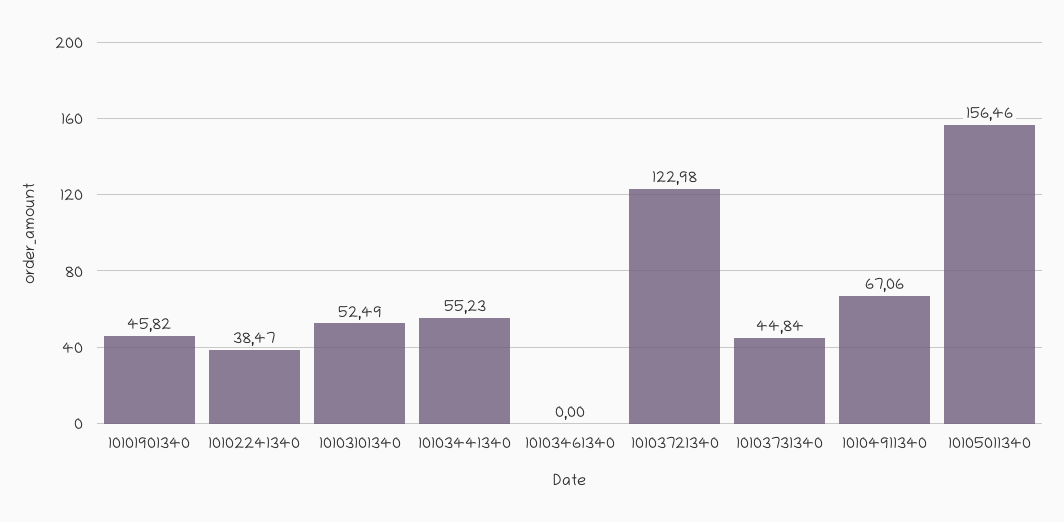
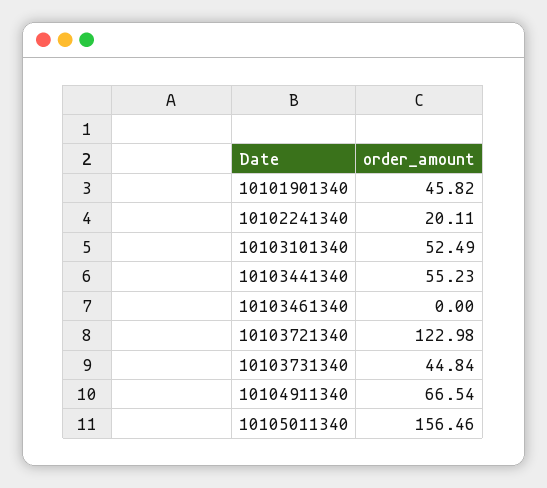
  {
    "10101901340": 45.82,
-   "10102241340": 38.47,
+   "10102241340": 20.11,
    "10103101340": 52.49,
    "10103441340": 55.23,
    "10103461340": 0,
    "10103721340": 122.98,
    "10103731340": 44.84,
-   "10104911340": 67.06,
+   "10104911340": 66.54,
    "10105011340": 156.46
  }

